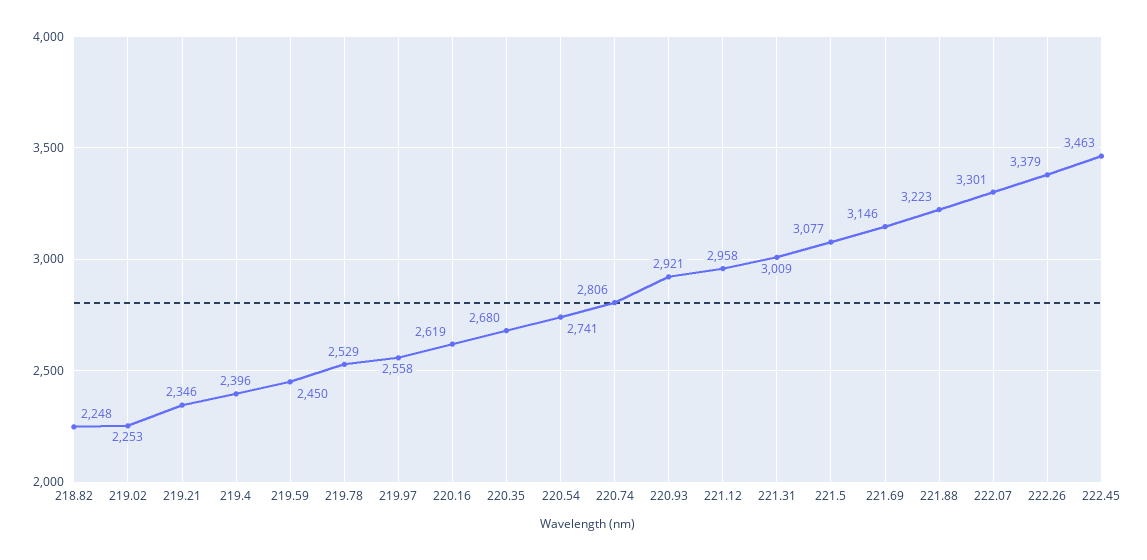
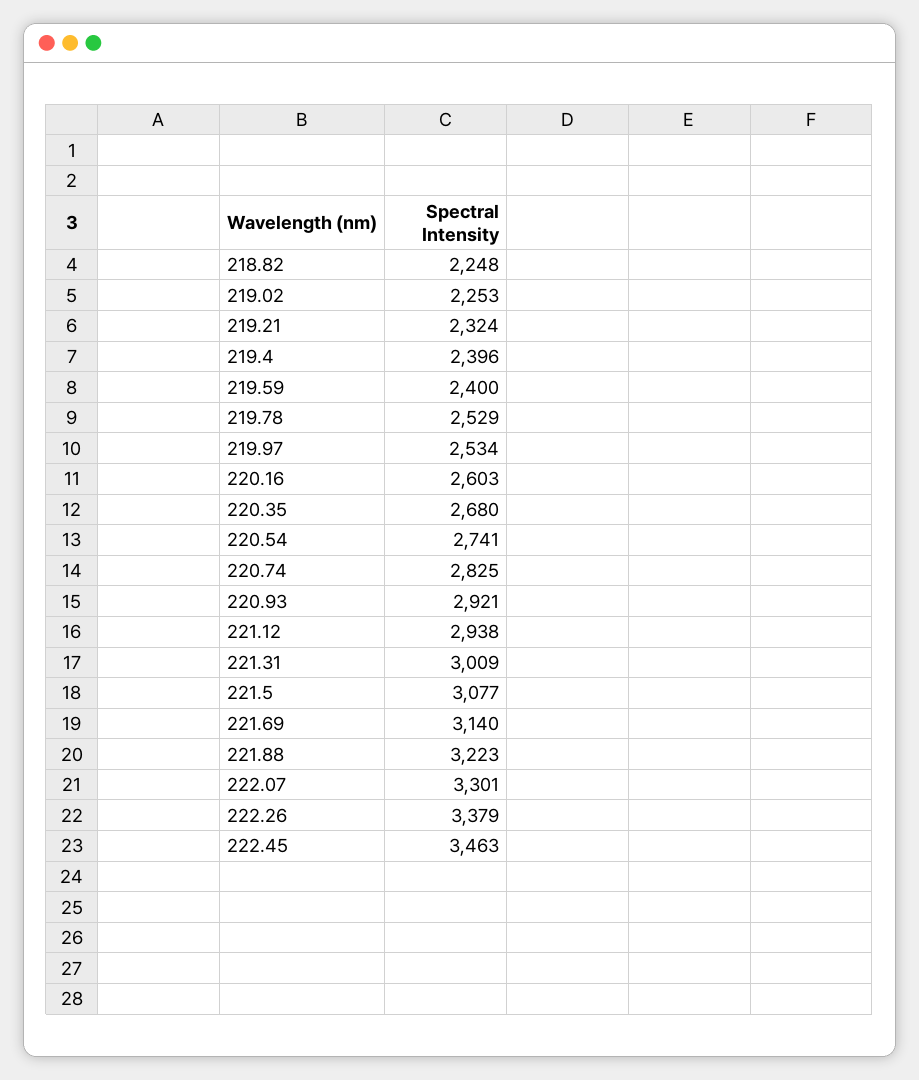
  {
    "218.82": 2248,
    "219.02": 2253,
-   "219.21": 2346,
+   "219.21": 2324,
    "219.4": 2396,
-   "219.59": 2450,
+   "219.59": 2400,
    "219.78": 2529,
-   "219.97": 2558,
+   "219.97": 2534,
-   "220.16": 2619,
+   "220.16": 2603,
    "220.35": 2680,
    "220.54": 2741,
-   "220.74": 2806,
+   "220.74": 2825,
    "220.93": 2921,
-   "221.12": 2958,
+   "221.12": 2938,
    "221.31": 3009,
    "221.5": 3077,
-   "221.69": 3146,
+   "221.69": 3140,
    "221.88": 3223,
    "222.07": 3301,
    "222.26": 3379,
    "222.45": 3463
  }

